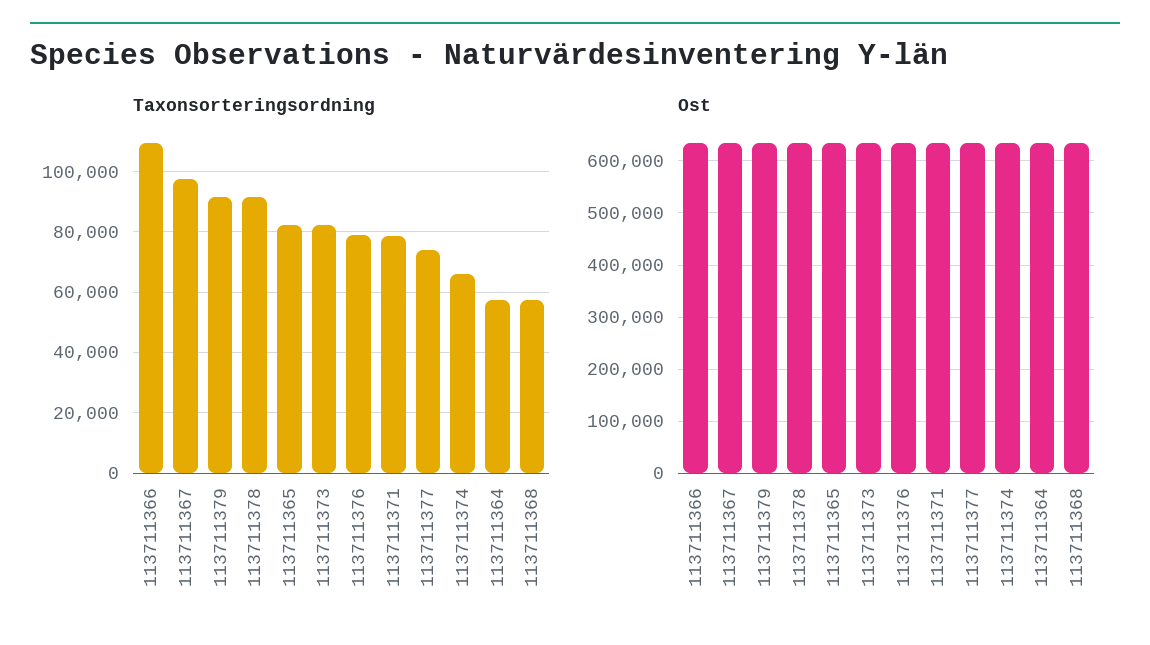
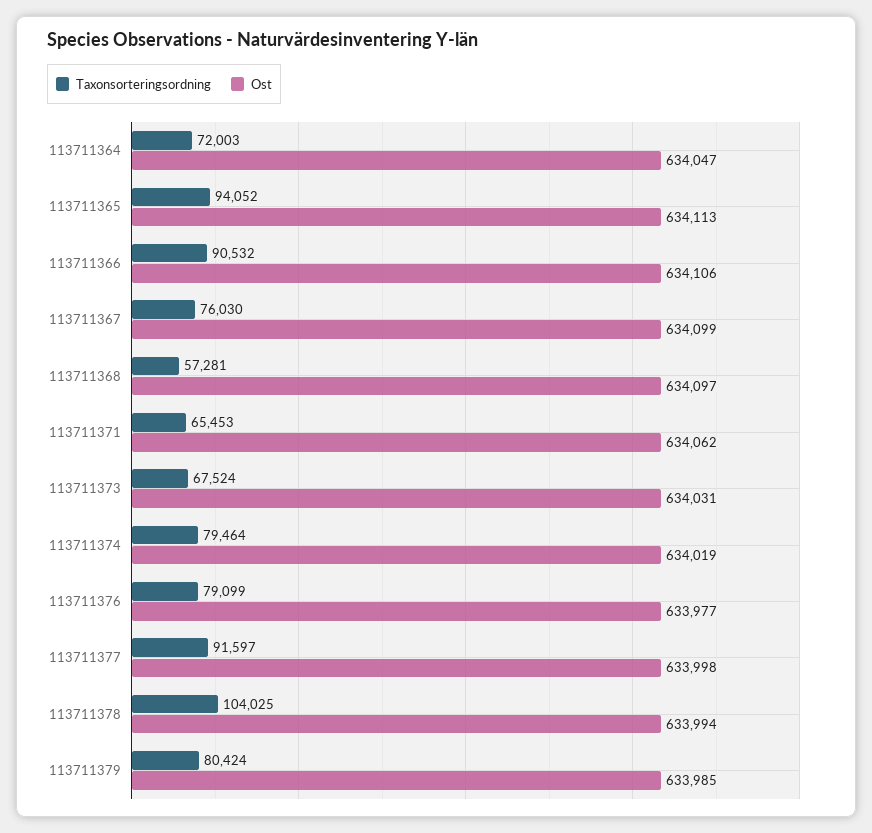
  {
    "Taxonsorteringsordning": {
-     "113711366": 110000,
+     "113711366": 90532,
-     "113711367": 98000,
+     "113711367": 76030,
-     "113711379": 92000,
+     "113711379": 80424,
-     "113711378": 92000,
+     "113711378": 104025,
-     "113711365": 82000,
+     "113711365": 94052,
-     "113711373": 82000,
+     "113711373": 67524,
      "113711376": 79099,
-     "113711371": 78000,
+     "113711371": 65453,
-     "113711377": 74000,
+     "113711377": 91597,
-     "113711374": 66000,
+     "113711374": 79464,
-     "113711364": 58000,
+     "113711364": 72003,
      "113711368": 57281
    },
    "Ost": {
      "113711366": 634106,
      "113711367": 634099,
      "113711379": 633985,
      "113711378": 633994,
      "113711365": 634113,
      "113711373": 634031,
      "113711376": 633977,
      "113711371": 634062,
      "113711377": 633998,
      "113711374": 634019,
      "113711364": 634047,
      "113711368": 634097
    }
  }

